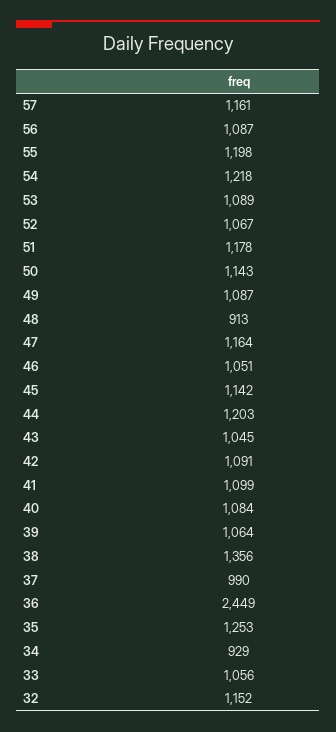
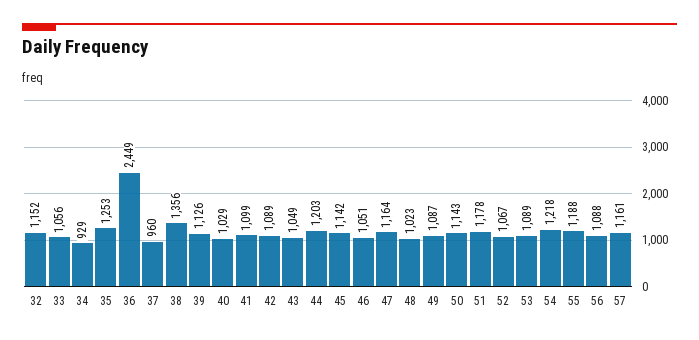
  {
    "57": 1161,
-   "56": 1087,
+   "56": 1088,
-   "55": 1198,
+   "55": 1188,
    "54": 1218,
    "53": 1089,
    "52": 1067,
    "51": 1178,
    "50": 1143,
    "49": 1087,
-   "48": 913,
+   "48": 1023,
    "47": 1164,
    "46": 1051,
    "45": 1142,
    "44": 1203,
-   "43": 1045,
+   "43": 1049,
-   "42": 1091,
+   "42": 1089,
    "41": 1099,
-   "40": 1084,
+   "40": 1029,
-   "39": 1064,
+   "39": 1126,
    "38": 1356,
-   "37": 990,
+   "37": 960,
    "36": 2449,
    "35": 1253,
    "34": 929,
    "33": 1056,
    "32": 1152
  }

